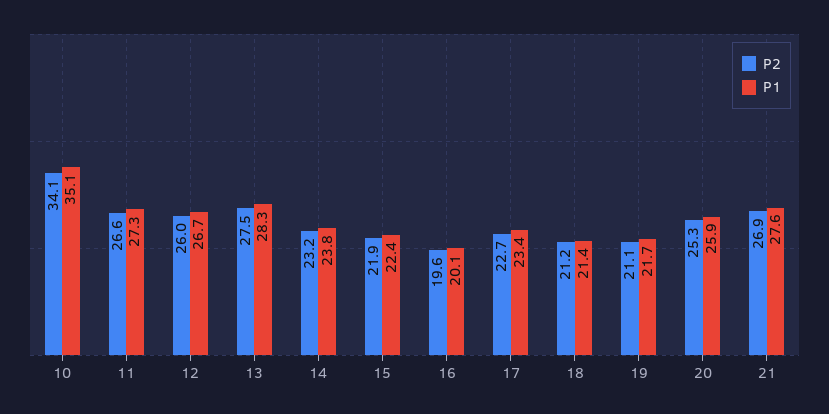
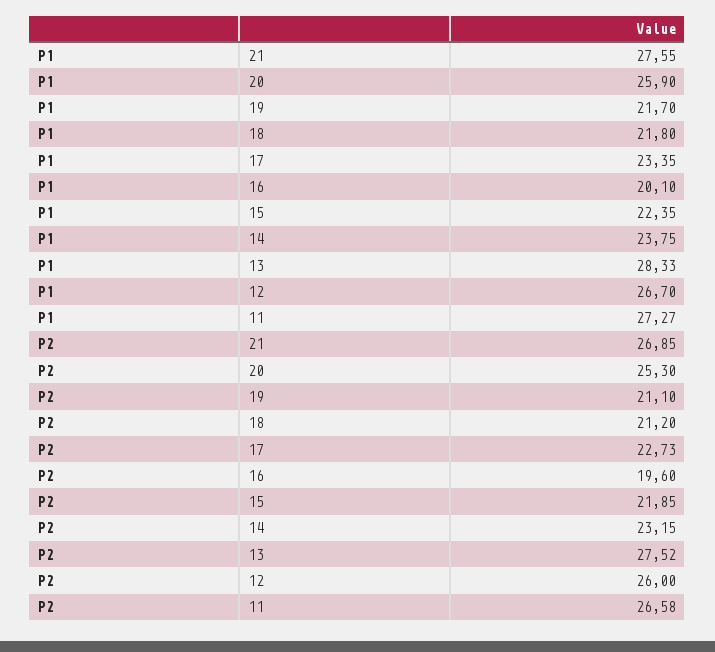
  {
    "P2": {
-     "10": 34.1,
      "11": 26.58,
      "12": 26,
      "13": 27.52,
      "14": 23.15,
      "15": 21.85,
      "16": 19.6,
      "17": 22.73,
      "18": 21.2,
      "19": 21.1,
      "20": 25.3,
      "21": 26.85
    },
    "P1": {
-     "10": 35.1,
      "11": 27.27,
      "12": 26.7,
      "13": 28.33,
      "14": 23.75,
      "15": 22.35,
      "16": 20.1,
      "17": 23.35,
-     "18": 21.4,
+     "18": 21.8,
      "19": 21.7,
      "20": 25.9,
      "21": 27.55
    }
  }

